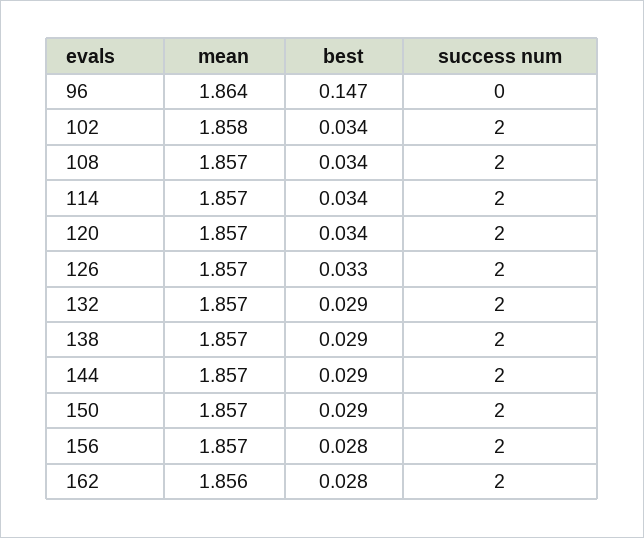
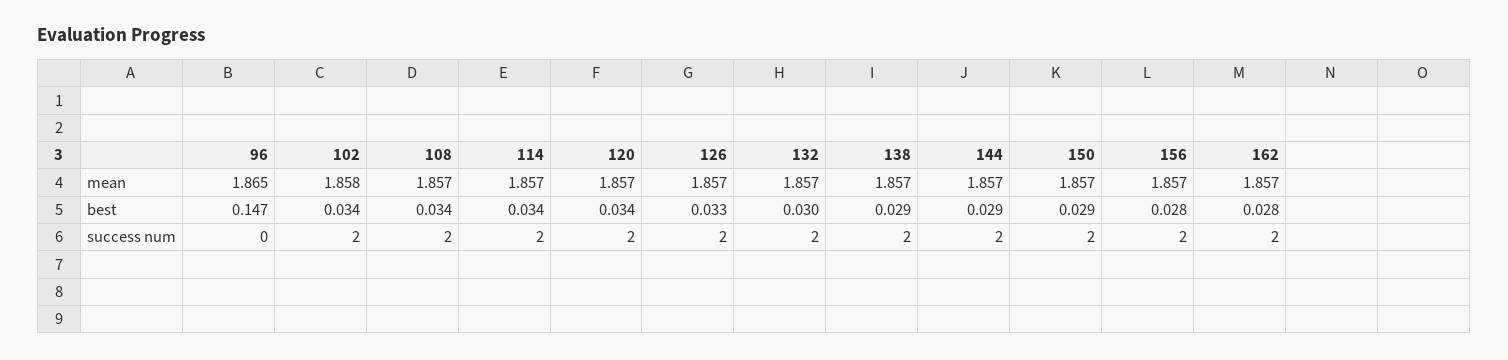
  {
    "mean": {
-     "96": 1.864,
+     "96": 1.865,
      "102": 1.858,
      "108": 1.857,
      "114": 1.857,
      "120": 1.857,
      "126": 1.857,
      "132": 1.857,
      "138": 1.857,
      "144": 1.857,
      "150": 1.857,
      "156": 1.857,
-     "162": 1.856
+     "162": 1.857
    },
    "best": {
      "96": 0.147,
      "102": 0.034,
      "108": 0.034,
      "114": 0.034,
      "120": 0.034,
      "126": 0.033,
-     "132": 0.029,
+     "132": 0.03,
      "138": 0.029,
      "144": 0.029,
      "150": 0.029,
      "156": 0.028,
      "162": 0.028
    },
    "success num": {
      "96": 0,
      "102": 2,
      "108": 2,
      "114": 2,
      "120": 2,
      "126": 2,
      "132": 2,
      "138": 2,
      "144": 2,
      "150": 2,
      "156": 2,
      "162": 2
    }
  }

